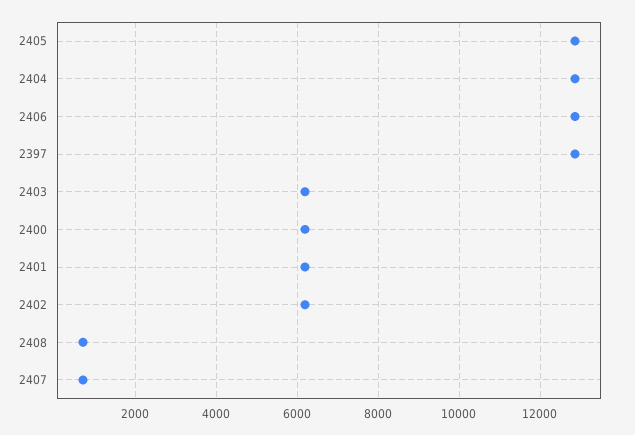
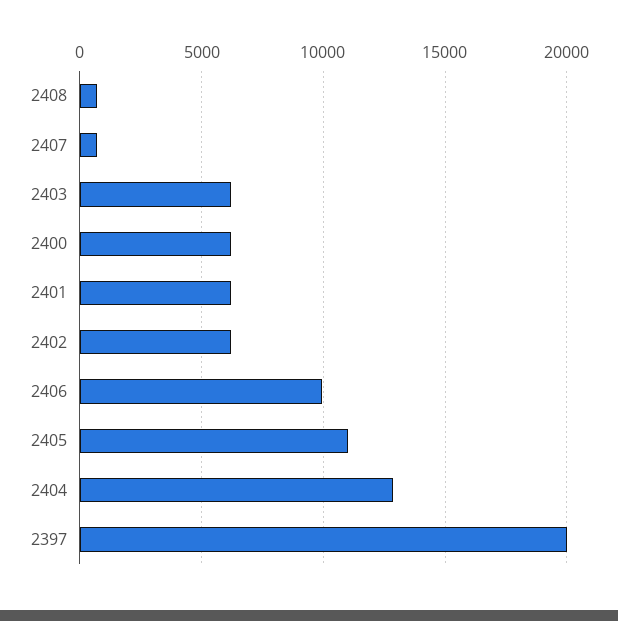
  {
-   "2405": 12800,
+   "2405": 11000,
    "2404": 12800,
-   "2406": 12800,
+   "2406": 10000,
-   "2397": 12800,
+   "2397": 20000,
    "2403": 6200,
    "2400": 6200,
    "2401": 6200,
    "2402": 6200,
    "2408": 800,
    "2407": 800
  }

